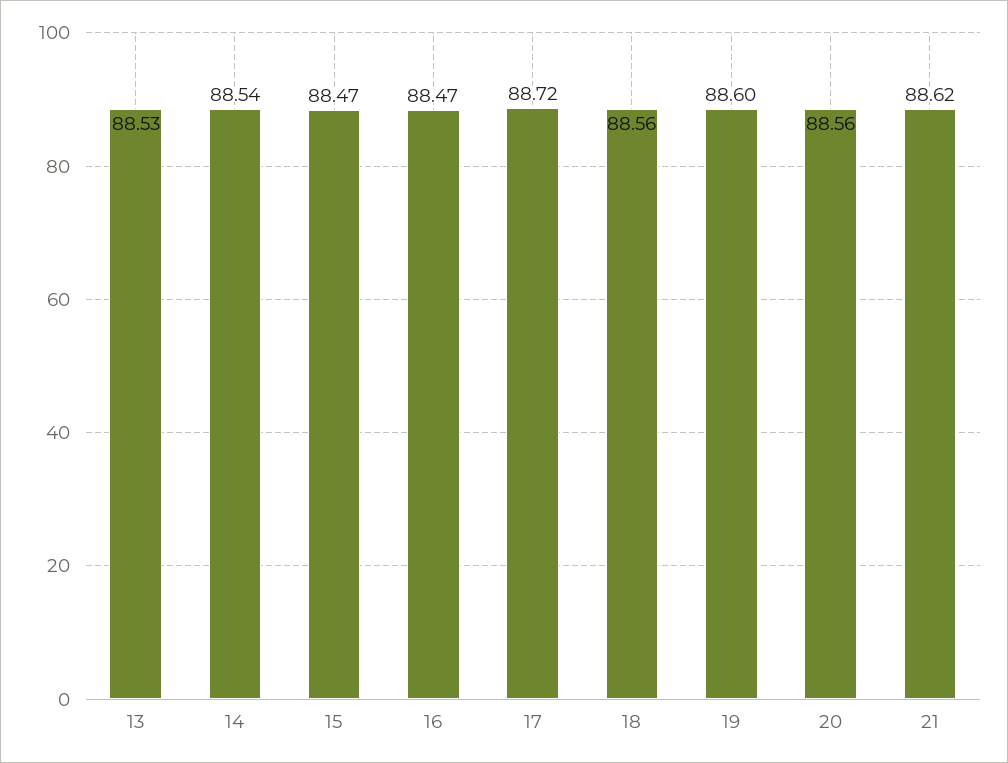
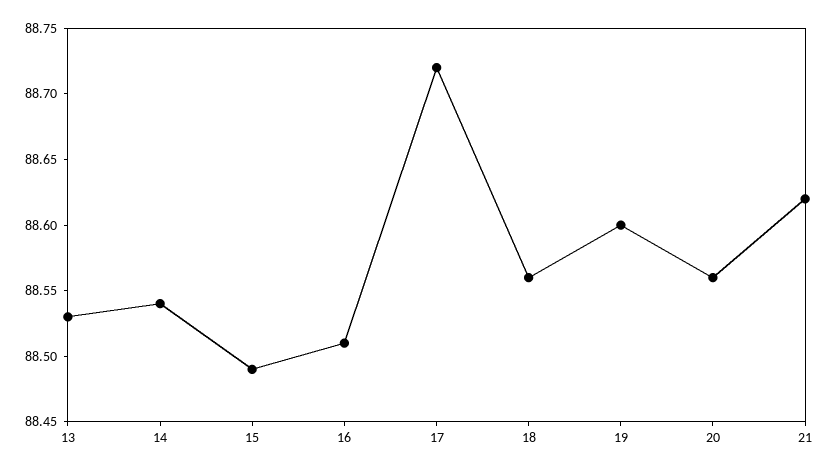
  {
    "13": 88.53,
    "14": 88.54,
-   "15": 88.47,
+   "15": 88.49,
-   "16": 88.47,
+   "16": 88.51,
    "17": 88.72,
    "18": 88.56,
    "19": 88.6,
    "20": 88.56,
    "21": 88.62
  }

